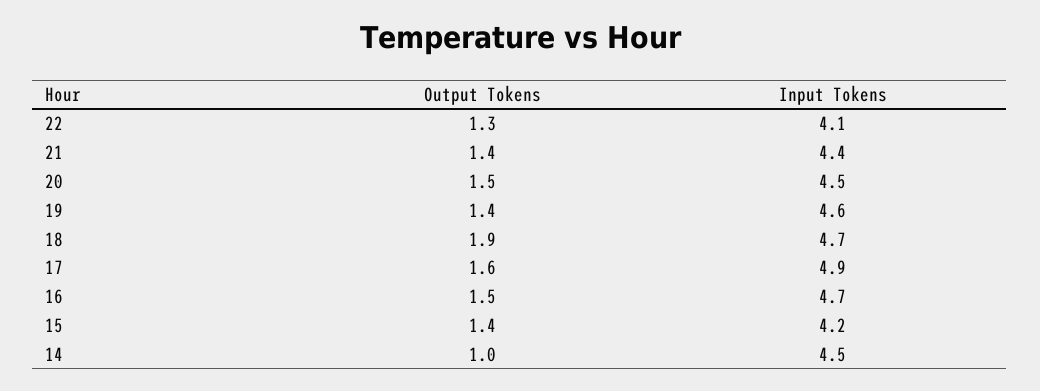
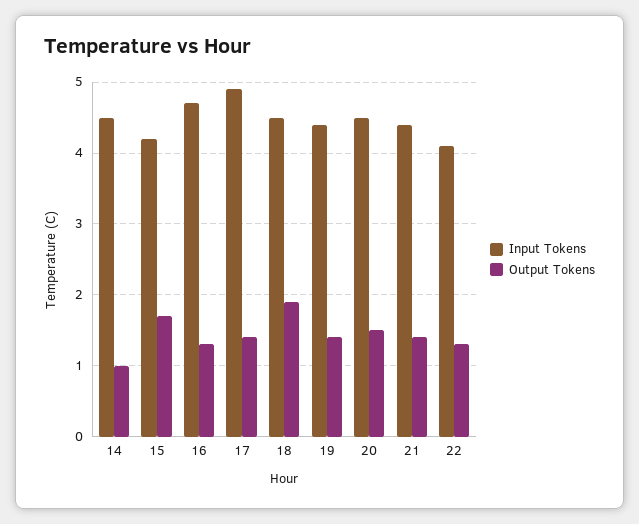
  {
    "Output Tokens": {
      "22": 1.3,
      "21": 1.4,
      "20": 1.5,
      "19": 1.4,
      "18": 1.9,
-     "17": 1.6,
+     "17": 1.4,
-     "16": 1.5,
+     "16": 1.3,
-     "15": 1.4,
+     "15": 1.7,
      "14": 1
    },
    "Input Tokens": {
      "22": 4.1,
      "21": 4.4,
      "20": 4.5,
-     "19": 4.6,
+     "19": 4.4,
-     "18": 4.7,
+     "18": 4.5,
      "17": 4.9,
      "16": 4.7,
      "15": 4.2,
      "14": 4.5
    }
  }

